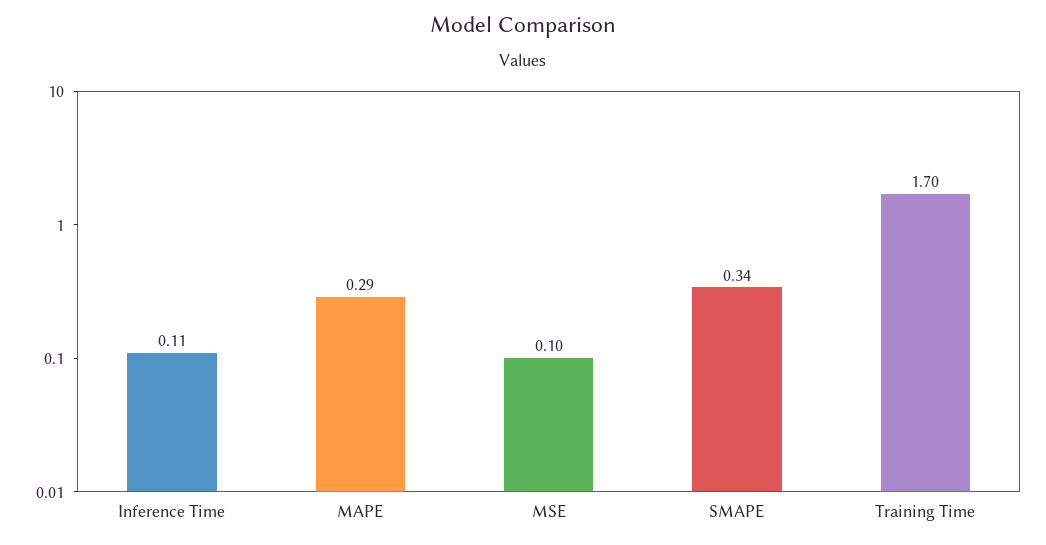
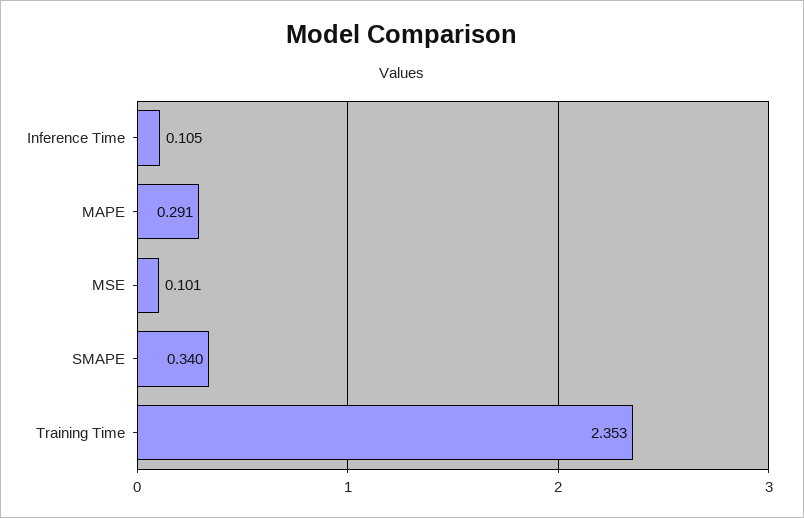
  {
    "Inference Time": 0.105,
    "MAPE": 0.291,
    "MSE": 0.101,
    "SMAPE": 0.34,
-   "Training Time": 1.7
+   "Training Time": 2.353
  }

